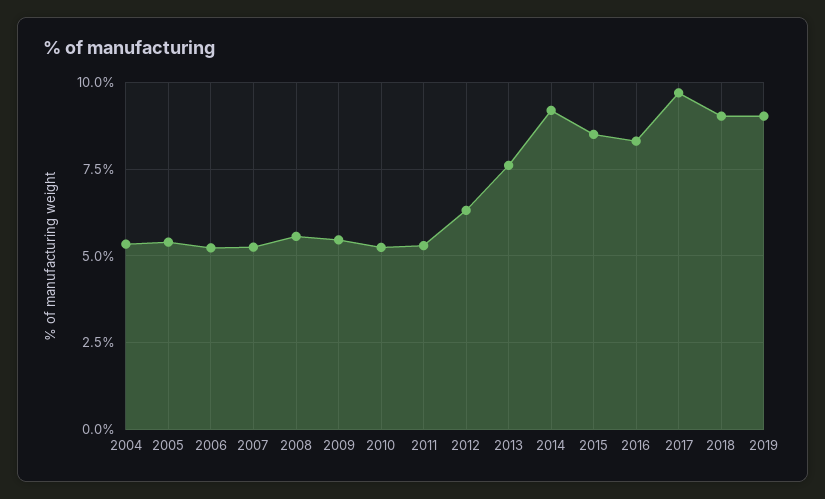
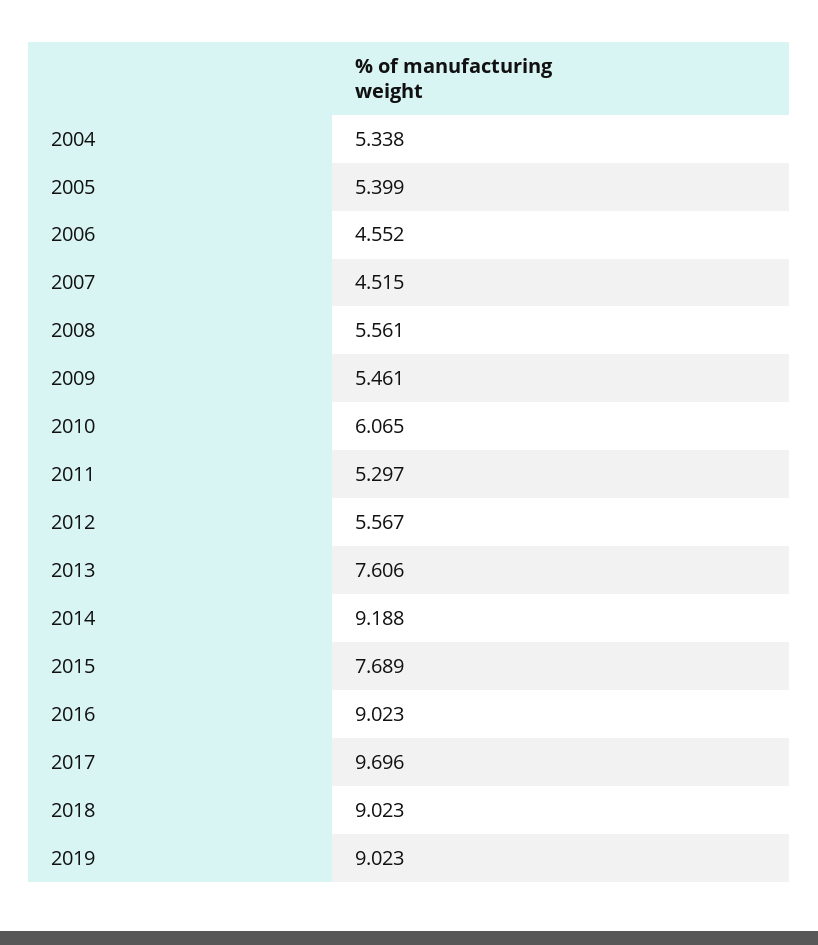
  {
    "2004": 5.338,
    "2005": 5.399,
-   "2006": 5.25,
+   "2006": 4.552,
-   "2007": 5.25,
+   "2007": 4.515,
    "2008": 5.561,
    "2009": 5.461,
-   "2010": 5.25,
+   "2010": 6.065,
    "2011": 5.297,
-   "2012": 6.25,
+   "2012": 5.567,
    "2013": 7.606,
    "2014": 9.188,
-   "2015": 8.5,
+   "2015": 7.689,
-   "2016": 8.25,
+   "2016": 9.023,
    "2017": 9.696,
    "2018": 9.023,
    "2019": 9.023
  }

